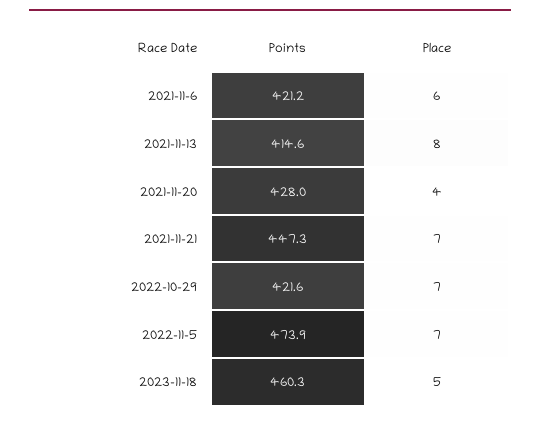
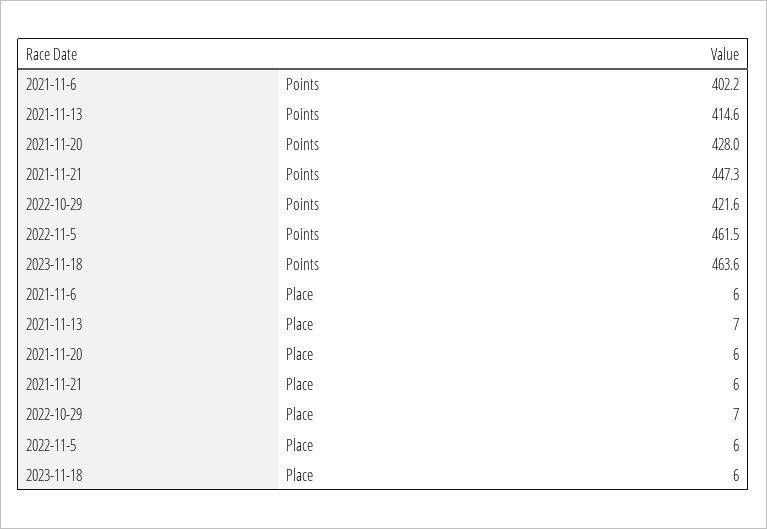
  {
    "Points": {
-     "2021-11-6": 421.2,
+     "2021-11-6": 402.2,
      "2021-11-13": 414.6,
      "2021-11-20": 428,
      "2021-11-21": 447.3,
      "2022-10-29": 421.6,
-     "2022-11-5": 473.9,
+     "2022-11-5": 461.5,
-     "2023-11-18": 460.3
+     "2023-11-18": 463.6
    },
    "Place": {
      "2021-11-6": 6,
-     "2021-11-13": 8,
+     "2021-11-13": 7,
-     "2021-11-20": 4,
+     "2021-11-20": 6,
-     "2021-11-21": 7,
+     "2021-11-21": 6,
      "2022-10-29": 7,
-     "2022-11-5": 7,
+     "2022-11-5": 6,
-     "2023-11-18": 5
+     "2023-11-18": 6
    }
  }

